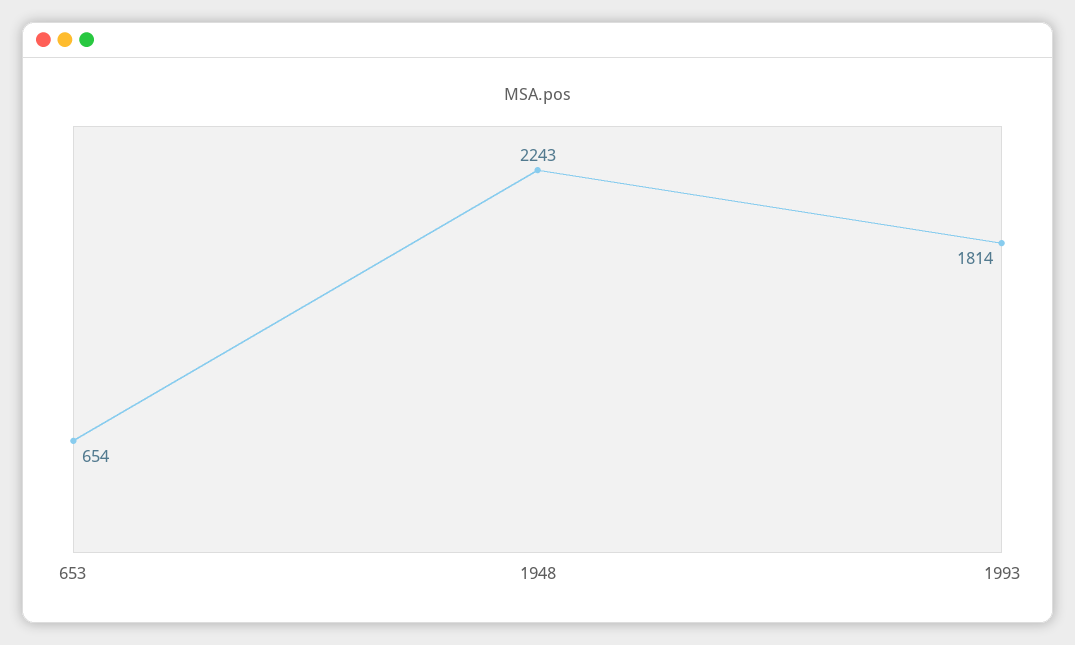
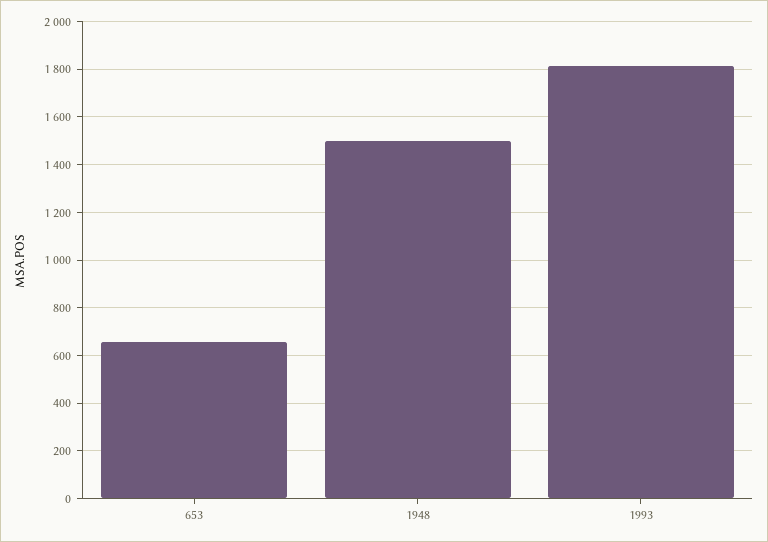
  {
    "653": 654,
-   "1948": 2243,
+   "1948": 1500,
    "1993": 1814
  }

